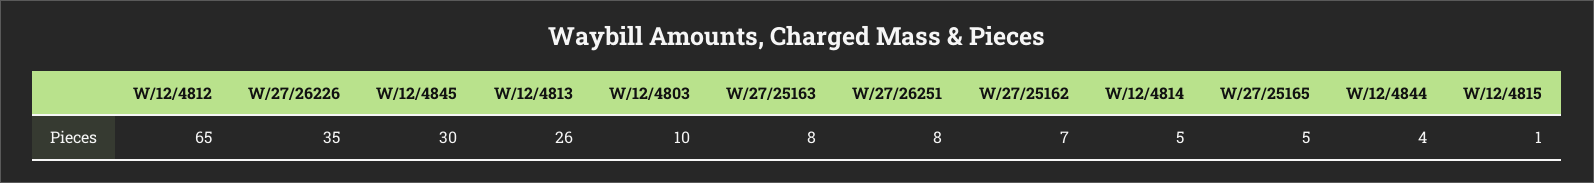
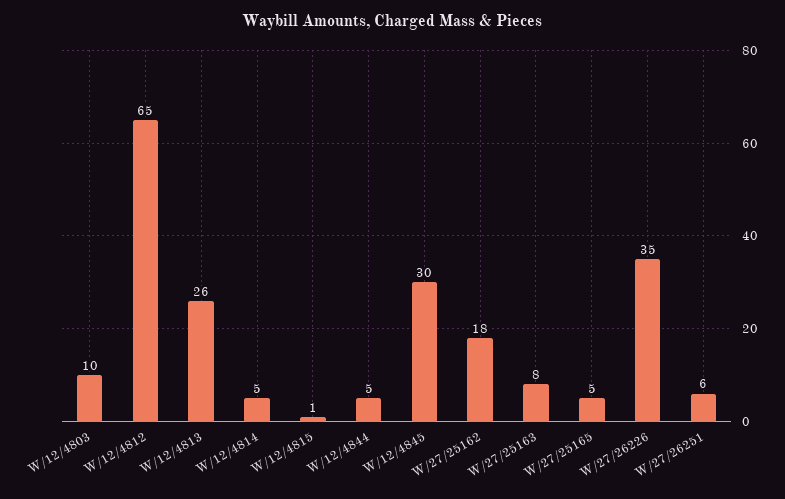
  {
    "W/12/4812": 65,
    "W/27/26226": 35,
    "W/12/4845": 30,
    "W/12/4813": 26,
    "W/12/4803": 10,
    "W/27/25163": 8,
-   "W/27/26251": 8,
+   "W/27/26251": 6,
-   "W/27/25162": 7,
+   "W/27/25162": 18,
    "W/12/4814": 5,
    "W/27/25165": 5,
-   "W/12/4844": 4,
+   "W/12/4844": 5,
    "W/12/4815": 1
  }

